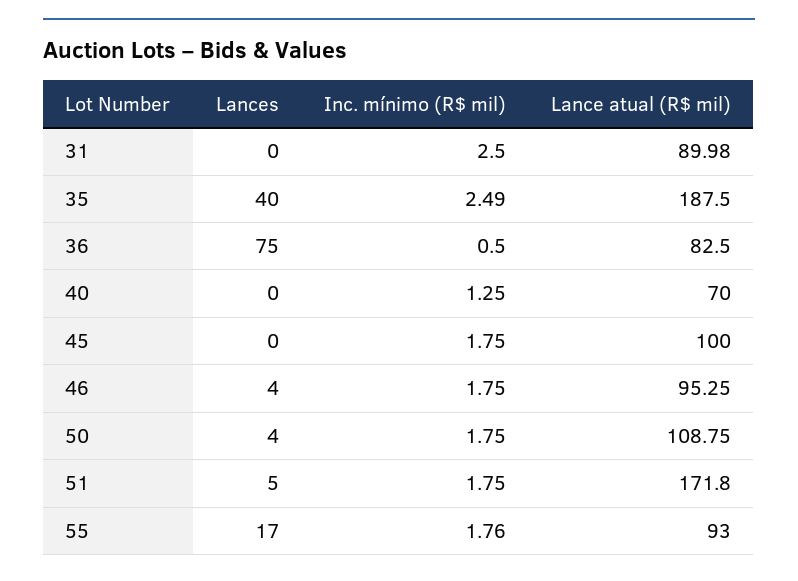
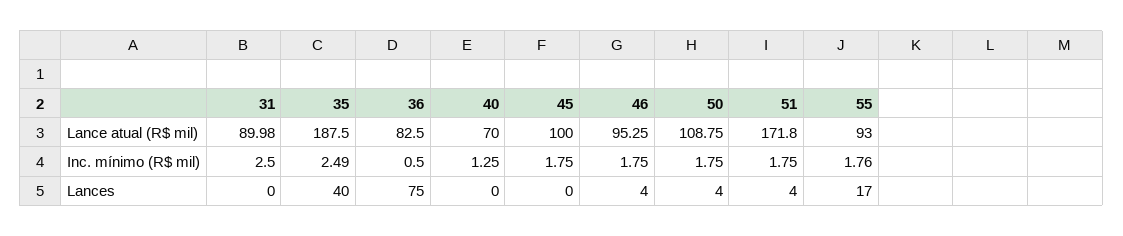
  {
    "Lances": {
      "31": 0,
      "35": 40,
      "36": 75,
      "40": 0,
      "45": 0,
      "46": 4,
      "50": 4,
-     "51": 5,
+     "51": 4,
      "55": 17
    },
    "Inc. mínimo (R$ mil)": {
      "31": 2.5,
      "35": 2.49,
      "36": 0.5,
      "40": 1.25,
      "45": 1.75,
      "46": 1.75,
      "50": 1.75,
      "51": 1.75,
      "55": 1.76
    },
    "Lance atual (R$ mil)": {
      "31": 89.98,
      "35": 187.5,
      "36": 82.5,
      "40": 70,
      "45": 100,
      "46": 95.25,
      "50": 108.75,
      "51": 171.8,
      "55": 93
    }
  }

